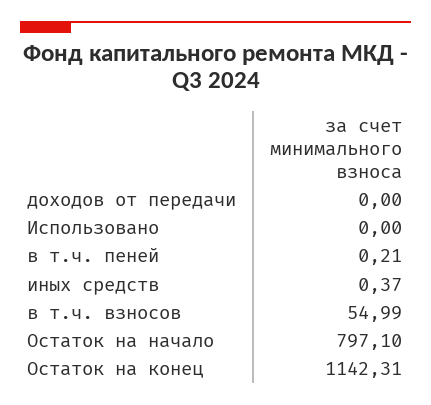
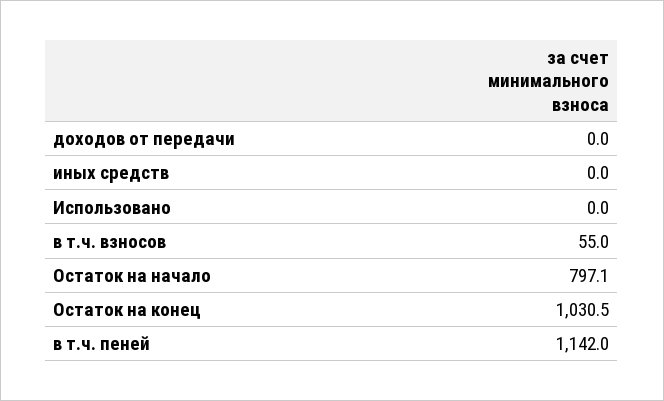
  {
    "доходов от передачи": 0,
    "Использовано": 0,
-   "в т.ч. пеней": 0.21,
+   "в т.ч. пеней": 1142,
-   "иных средств": 0.37,
+   "иных средств": 0,
    "в т.ч. взносов": 54.99,
    "Остаток на начало": 797.1,
-   "Остаток на конец": 1142.31
+   "Остаток на конец": 1030.5
  }

